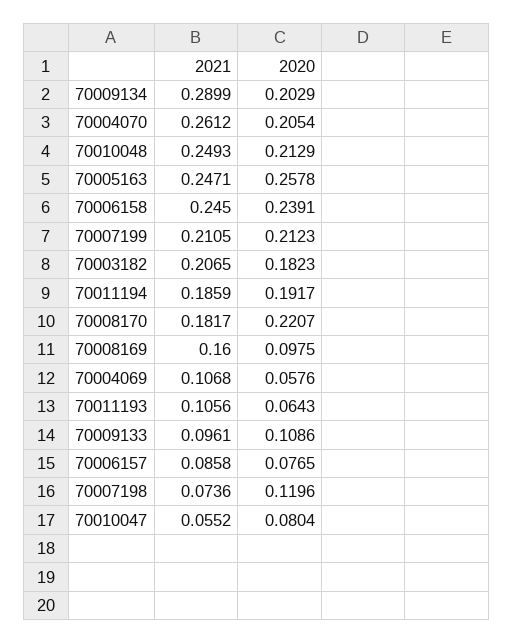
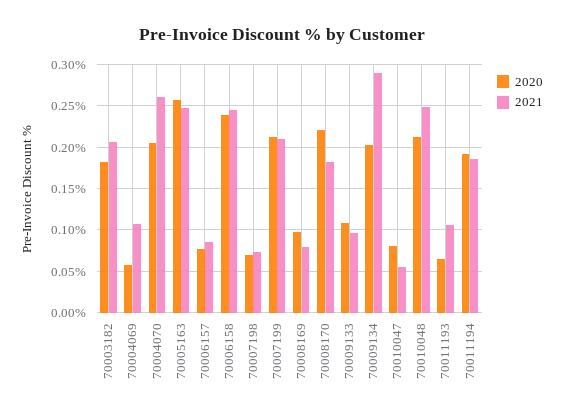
  {
    "2021": {
      "70009134": 0.2899,
      "70004070": 0.2612,
      "70010048": 0.2493,
      "70005163": 0.2471,
      "70006158": 0.245,
      "70007199": 0.2105,
      "70003182": 0.2065,
      "70011194": 0.1859,
      "70008170": 0.1817,
-     "70008169": 0.16,
+     "70008169": 0.08,
      "70004069": 0.1068,
      "70011193": 0.1056,
      "70009133": 0.0961,
      "70006157": 0.0858,
      "70007198": 0.0736,
      "70010047": 0.0552
    },
    "2020": {
      "70009134": 0.2029,
      "70004070": 0.2054,
      "70010048": 0.2129,
      "70005163": 0.2578,
      "70006158": 0.2391,
      "70007199": 0.2123,
      "70003182": 0.1823,
      "70011194": 0.1917,
      "70008170": 0.2207,
      "70008169": 0.0975,
      "70004069": 0.0576,
      "70011193": 0.0643,
      "70009133": 0.1086,
      "70006157": 0.0765,
-     "70007198": 0.1196,
+     "70007198": 0.07,
      "70010047": 0.0804
    }
  }

